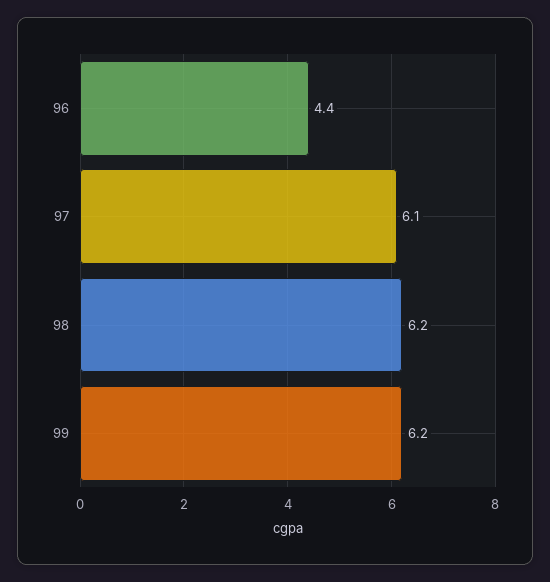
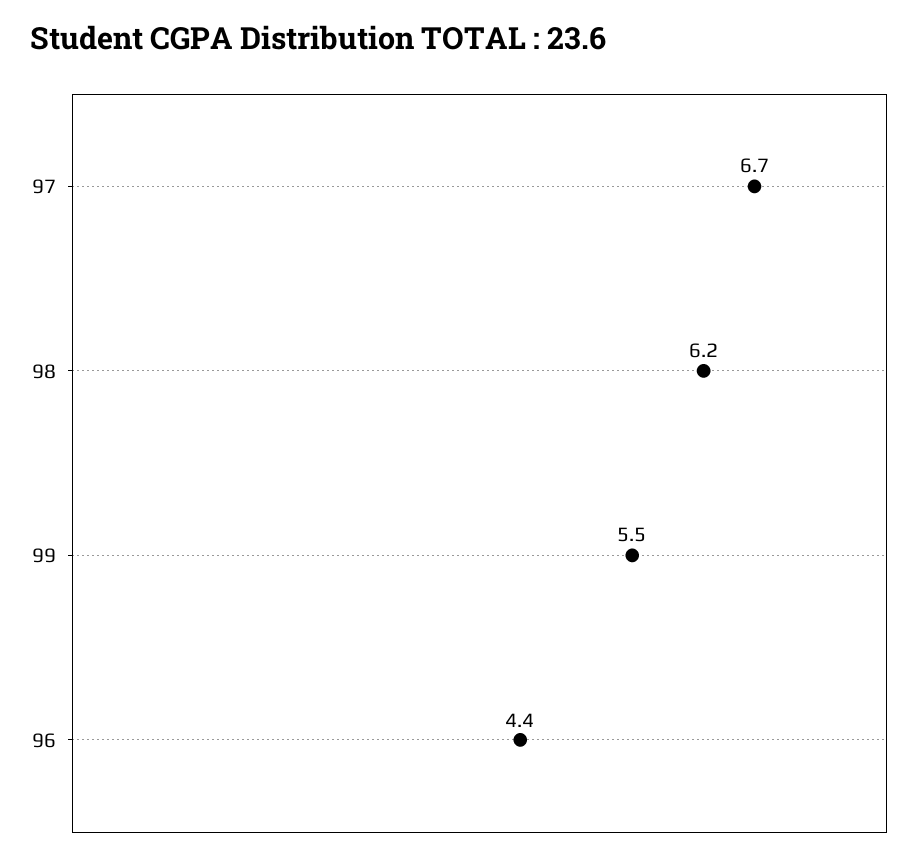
  {
    "96": 4.4,
-   "97": 6.1,
+   "97": 6.7,
    "98": 6.2,
-   "99": 6.2
+   "99": 5.5
  }

